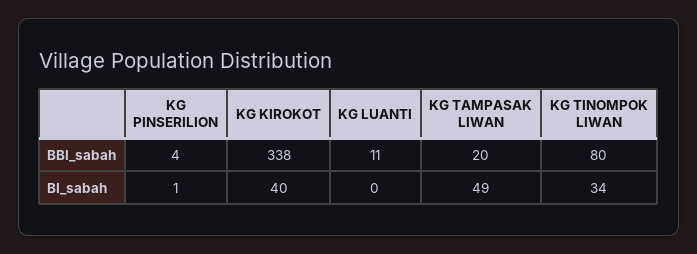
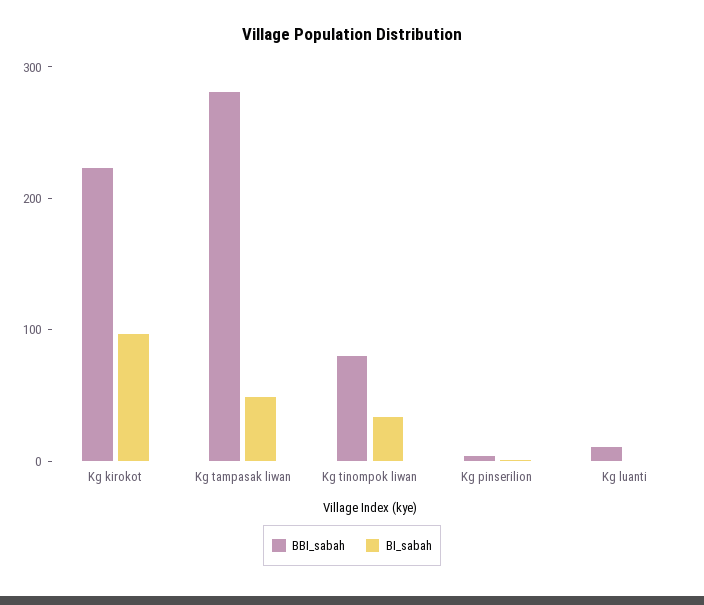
  {
    "BBI_sabah": {
      "KG PINSERILION": 4,
-     "KG KIROKOT": 338,
+     "KG KIROKOT": 220,
      "KG LUANTI": 11,
-     "KG TAMPASAK LIWAN": 20,
+     "KG TAMPASAK LIWAN": 280,
      "KG TINOMPOK LIWAN": 80
    },
    "BI_sabah": {
      "KG PINSERILION": 1,
-     "KG KIROKOT": 40,
+     "KG KIROKOT": 100,
      "KG LUANTI": 0,
      "KG TAMPASAK LIWAN": 49,
      "KG TINOMPOK LIWAN": 34
    }
  }

